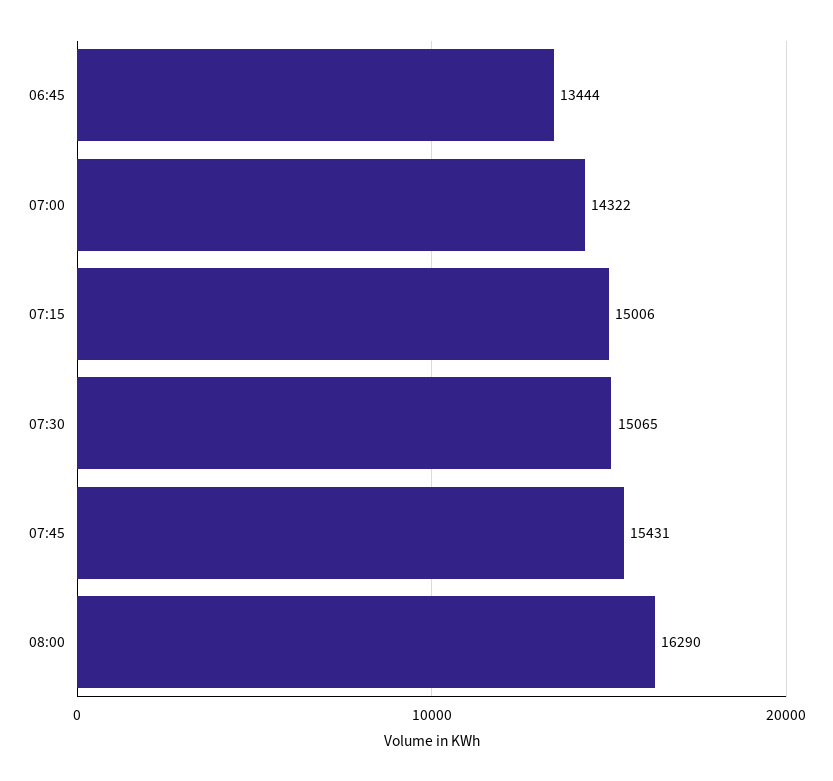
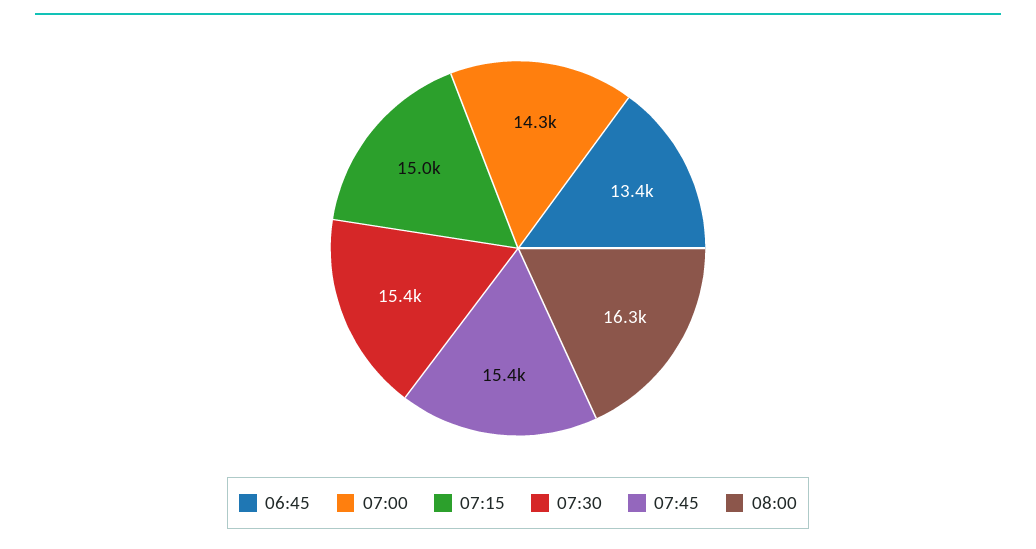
  {
    "06:45": 13444,
    "07:00": 14322,
    "07:15": 15006,
-   "07:30": 15065,
+   "07:30": 15400,
    "07:45": 15431,
    "08:00": 16290
  }

